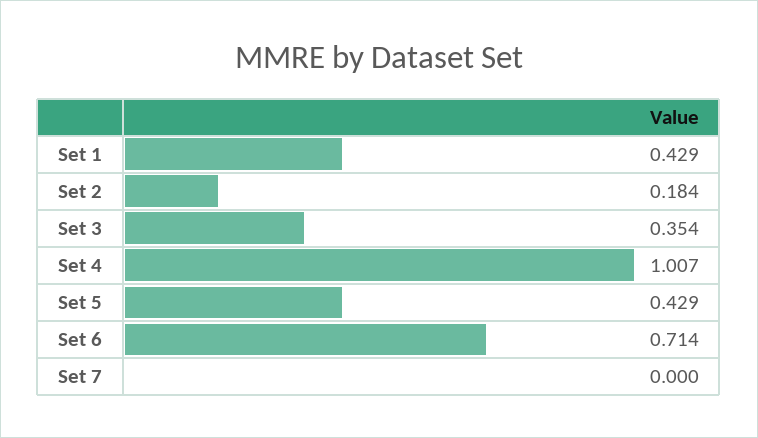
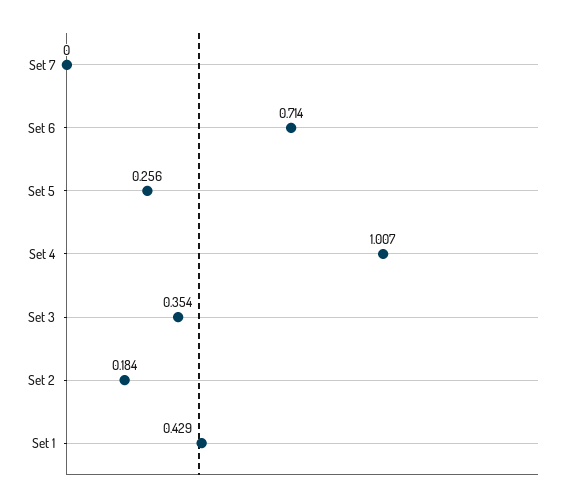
  {
    "Set 1": 0.429,
    "Set 2": 0.184,
    "Set 3": 0.354,
    "Set 4": 1.007,
-   "Set 5": 0.429,
+   "Set 5": 0.256,
    "Set 6": 0.714,
    "Set 7": 0
  }

